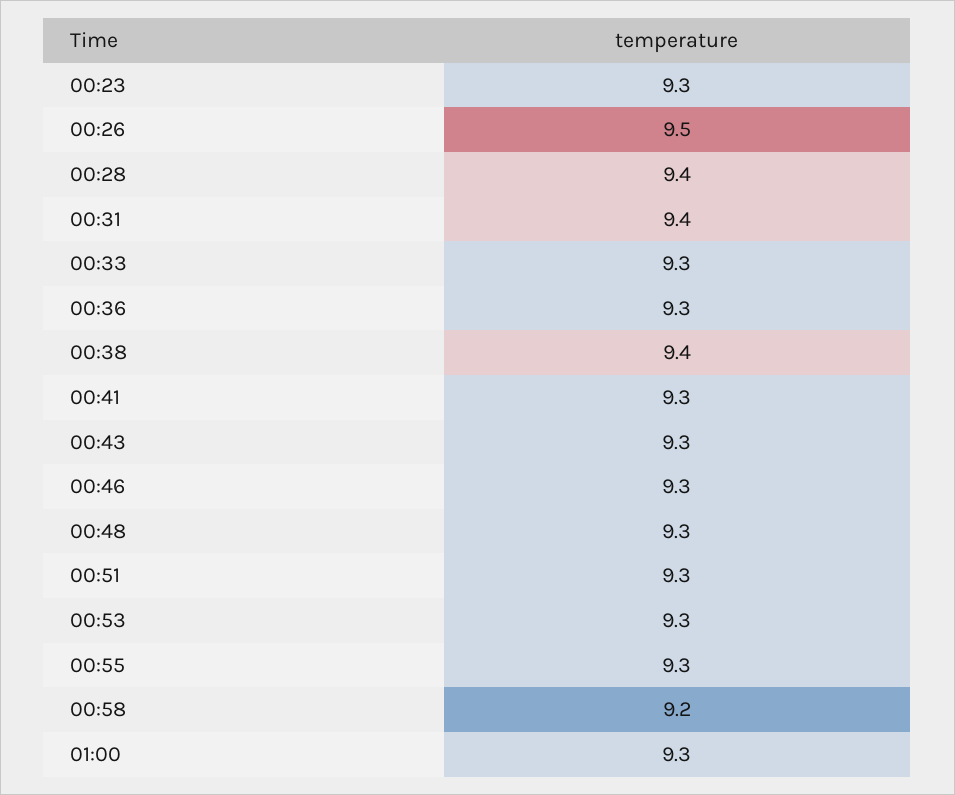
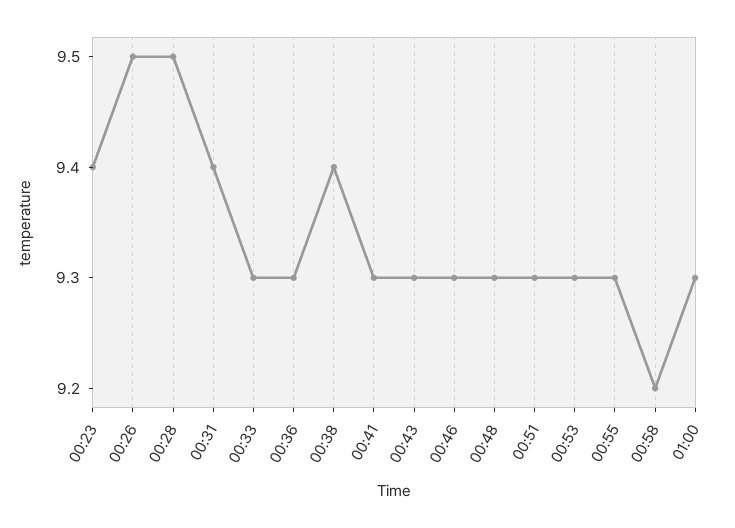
  {
-   "00:23": 9.3,
+   "00:23": 9.4,
    "00:26": 9.5,
-   "00:28": 9.4,
+   "00:28": 9.5,
    "00:31": 9.4,
    "00:33": 9.3,
    "00:36": 9.3,
    "00:38": 9.4,
    "00:41": 9.3,
    "00:43": 9.3,
    "00:46": 9.3,
    "00:48": 9.3,
    "00:51": 9.3,
    "00:53": 9.3,
    "00:55": 9.3,
    "00:58": 9.2,
    "01:00": 9.3
  }

